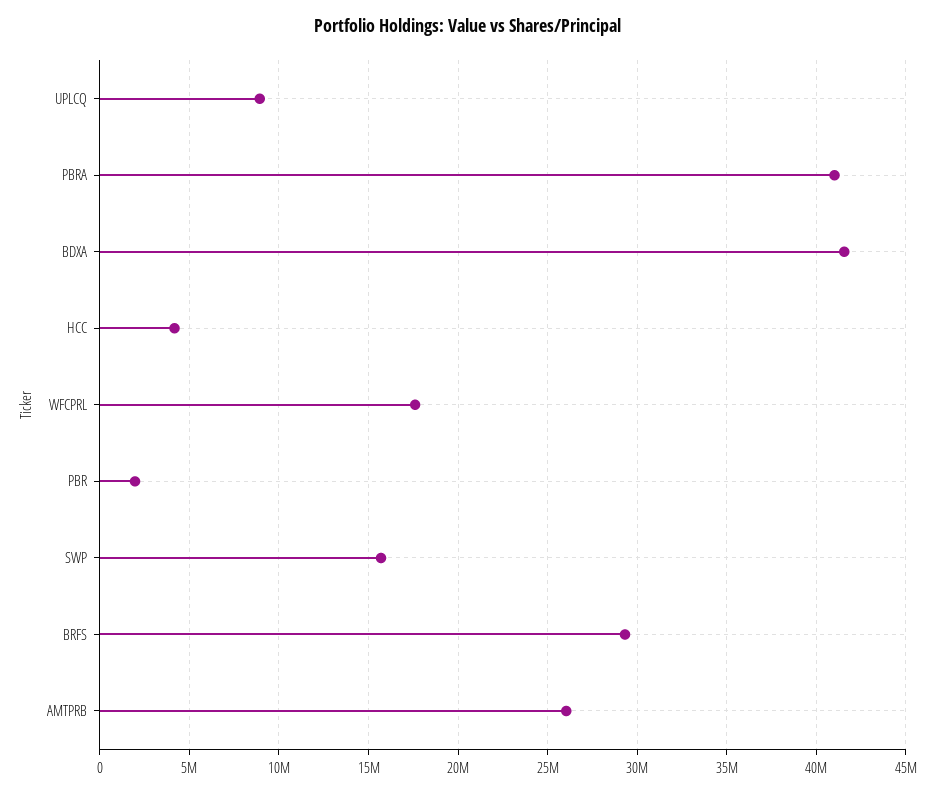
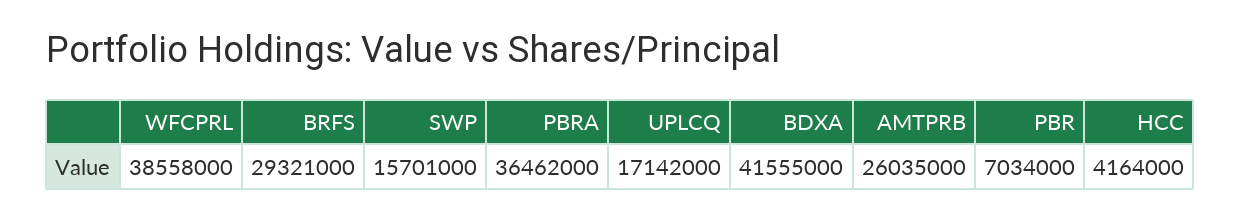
  {
-   "UPLCQ": 9000000,
+   "UPLCQ": 17142000,
-   "PBRA": 41000000,
+   "PBRA": 36462000,
    "BDXA": 41555000,
    "HCC": 4164000,
-   "WFCPRL": 17500000,
+   "WFCPRL": 38558000,
-   "PBR": 2000000,
+   "PBR": 7034000,
    "SWP": 15701000,
    "BRFS": 29321000,
    "AMTPRB": 26035000
  }

